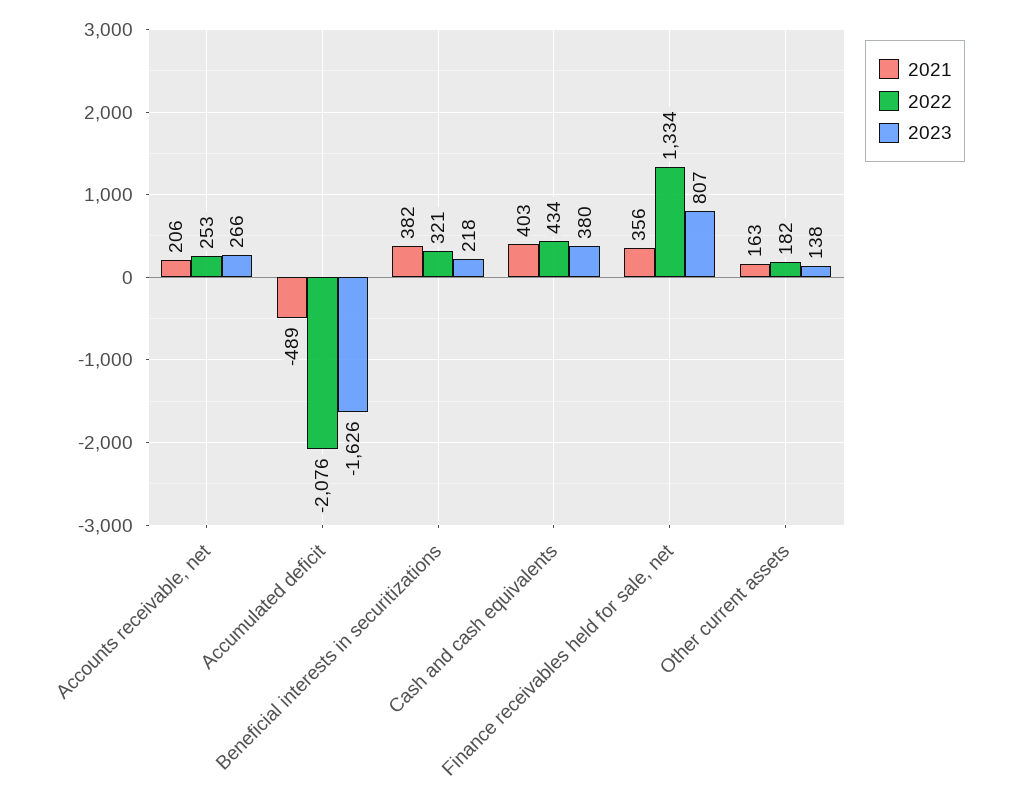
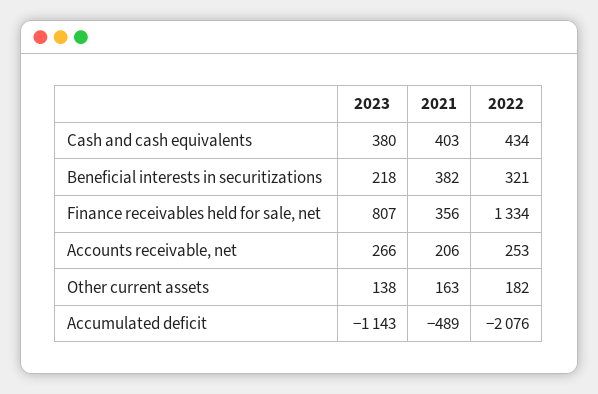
  {
    "2021": {
      "Accounts receivable, net": 206,
      "Accumulated deficit": -489,
      "Beneficial interests in securitizations": 382,
      "Cash and cash equivalents": 403,
      "Finance receivables held for sale, net": 356,
      "Other current assets": 163
    },
    "2022": {
      "Accounts receivable, net": 253,
      "Accumulated deficit": -2076,
      "Beneficial interests in securitizations": 321,
      "Cash and cash equivalents": 434,
      "Finance receivables held for sale, net": 1334,
      "Other current assets": 182
    },
    "2023": {
      "Accounts receivable, net": 266,
-     "Accumulated deficit": -1626,
+     "Accumulated deficit": -1143,
      "Beneficial interests in securitizations": 218,
      "Cash and cash equivalents": 380,
      "Finance receivables held for sale, net": 807,
      "Other current assets": 138
    }
  }

